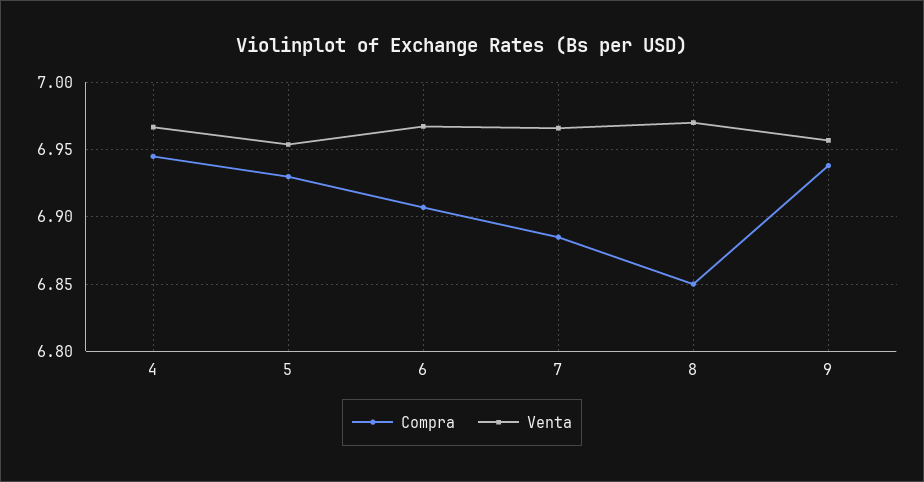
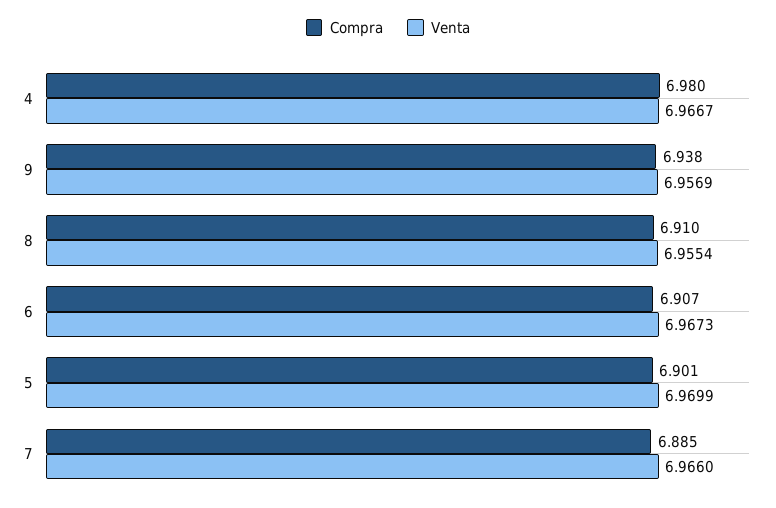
  {
    "Compra": {
-     "4": 6.945,
+     "4": 6.98,
-     "5": 6.93,
+     "5": 6.901,
      "6": 6.907,
      "7": 6.885,
-     "8": 6.85,
+     "8": 6.91,
      "9": 6.938
    },
    "Venta": {
      "4": 6.9667,
-     "5": 6.955,
+     "5": 6.9699,
      "6": 6.9673,
      "7": 6.966,
-     "8": 6.97,
+     "8": 6.9554,
      "9": 6.9569
    }
  }

